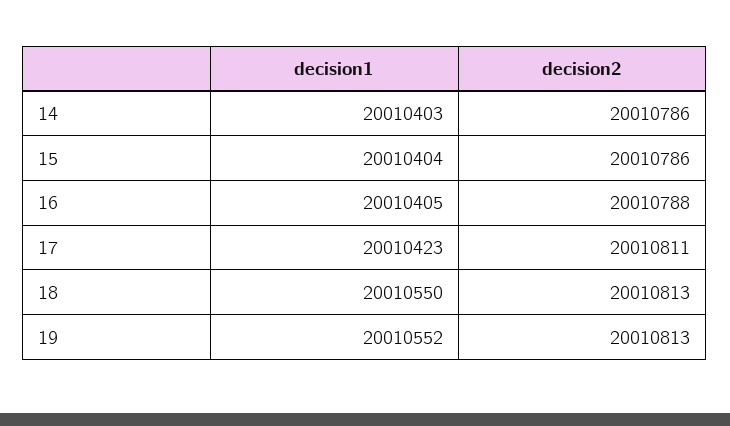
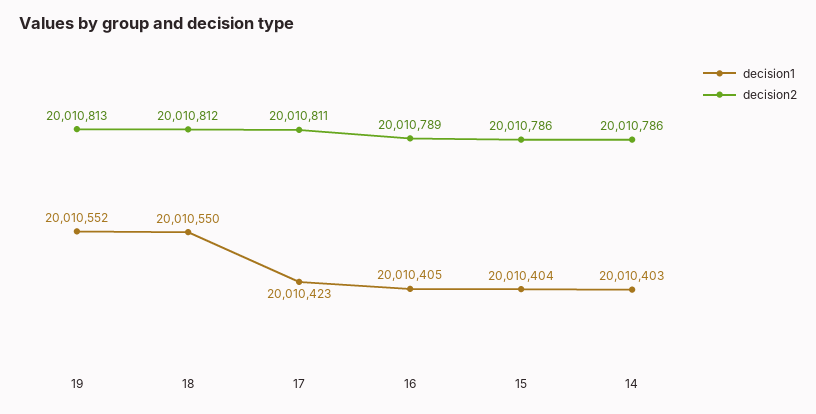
  {
    "decision1": {
      "14": 20010403,
      "15": 20010404,
      "16": 20010405,
      "17": 20010423,
      "18": 20010550,
      "19": 20010552
    },
    "decision2": {
      "14": 20010786,
      "15": 20010786,
-     "16": 20010788,
+     "16": 20010789,
      "17": 20010811,
-     "18": 20010813,
+     "18": 20010812,
      "19": 20010813
    }
  }

